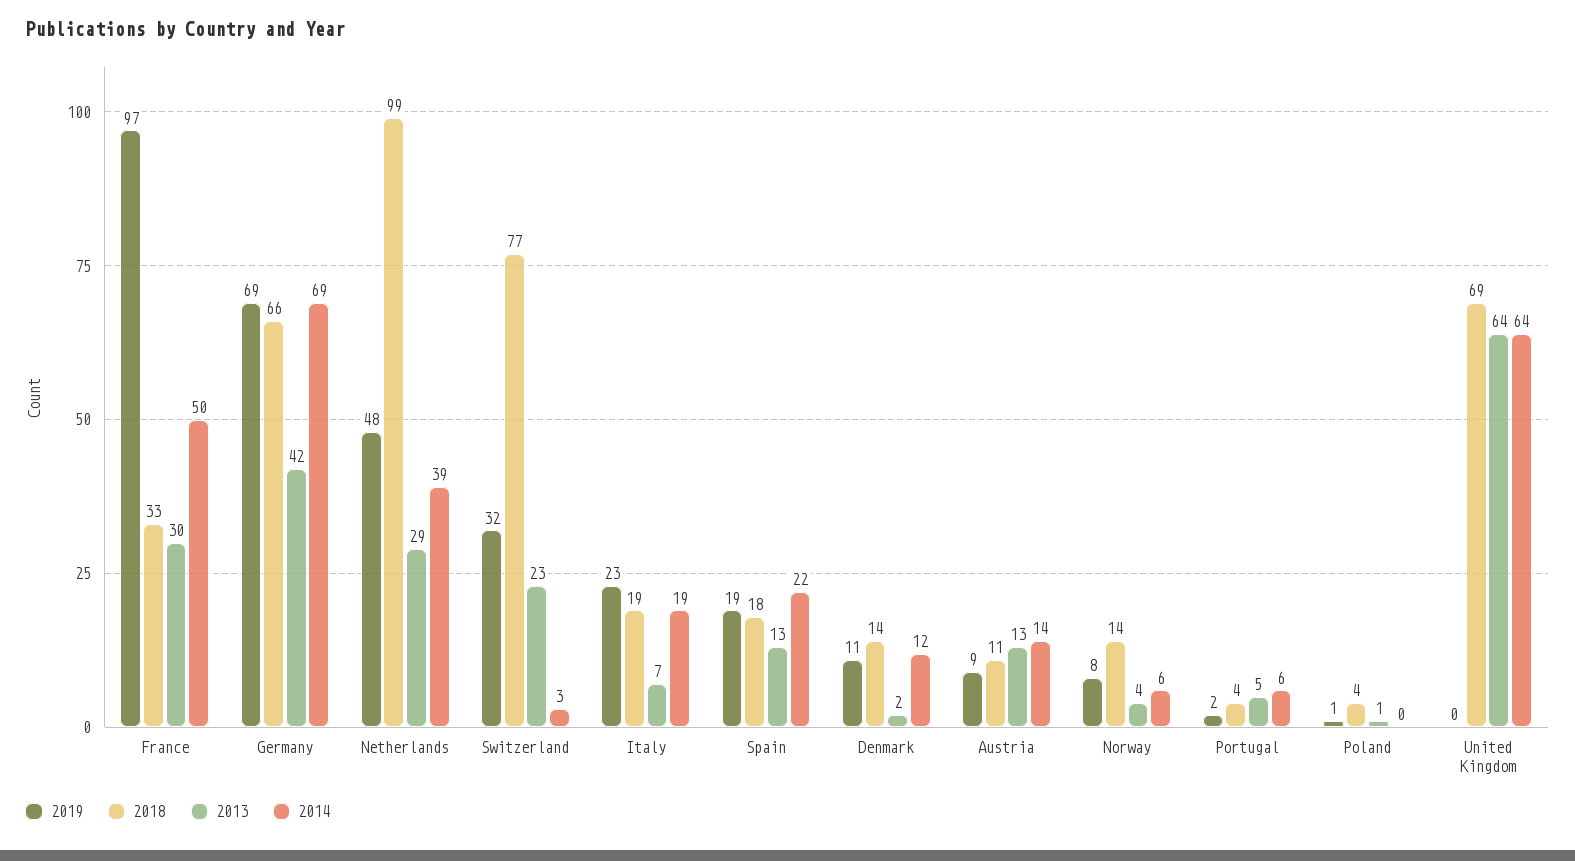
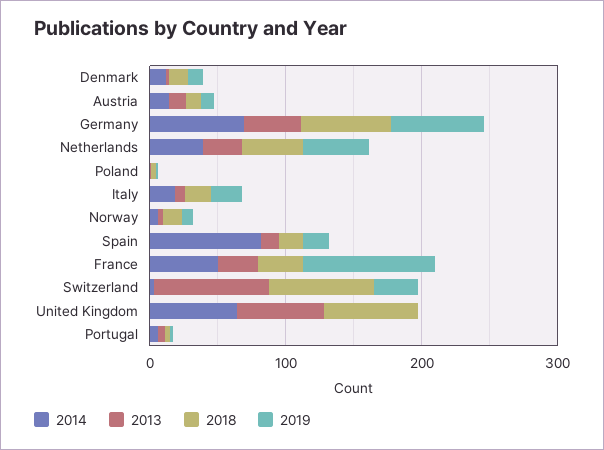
  {
    "2019": {
      "France": 97,
      "Germany": 69,
      "Netherlands": 48,
      "Switzerland": 32,
      "Italy": 23,
      "Spain": 19,
      "Denmark": 11,
      "Austria": 9,
      "Norway": 8,
      "Portugal": 2,
      "Poland": 1,
      "United Kingdom": 0
    },
    "2018": {
      "France": 33,
      "Germany": 66,
-     "Netherlands": 99,
+     "Netherlands": 40,
      "Switzerland": 77,
      "Italy": 19,
      "Spain": 18,
      "Denmark": 14,
      "Austria": 11,
      "Norway": 14,
      "Portugal": 4,
      "Poland": 4,
      "United Kingdom": 69
    },
    "2013": {
      "France": 30,
      "Germany": 42,
      "Netherlands": 29,
-     "Switzerland": 23,
+     "Switzerland": 80,
      "Italy": 7,
      "Spain": 13,
      "Denmark": 2,
      "Austria": 13,
      "Norway": 4,
      "Portugal": 5,
      "Poland": 1,
      "United Kingdom": 64
    },
    "2014": {
      "France": 50,
      "Germany": 69,
      "Netherlands": 39,
      "Switzerland": 3,
      "Italy": 19,
-     "Spain": 22,
+     "Spain": 80,
      "Denmark": 12,
      "Austria": 14,
      "Norway": 6,
      "Portugal": 6,
      "Poland": 0,
      "United Kingdom": 64
    }
  }

